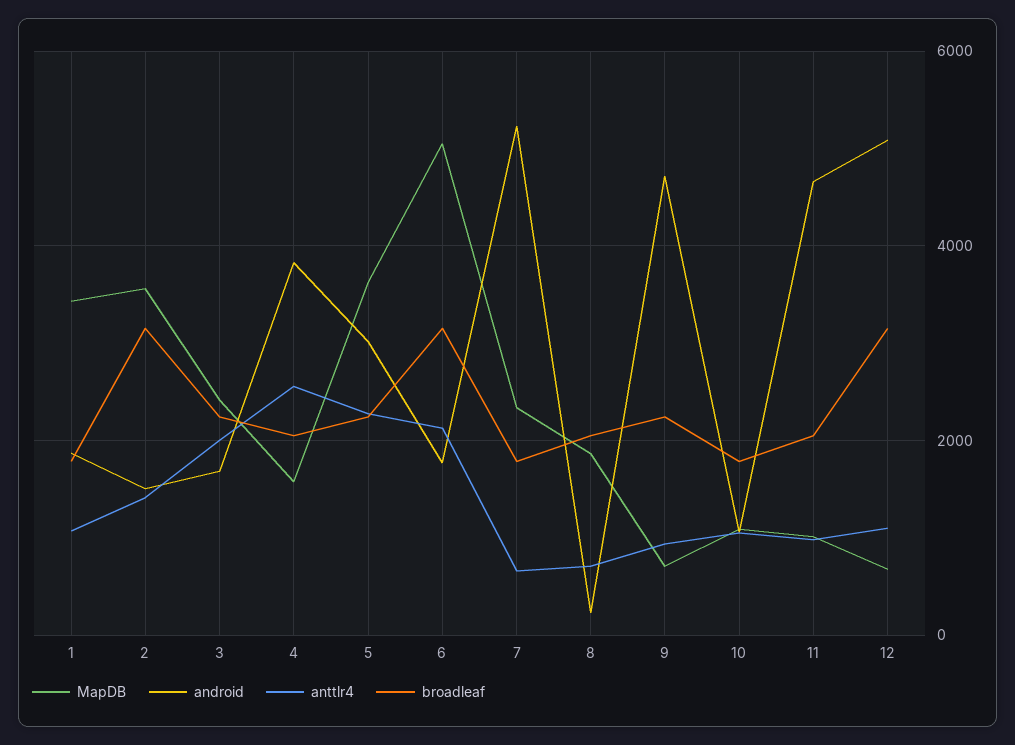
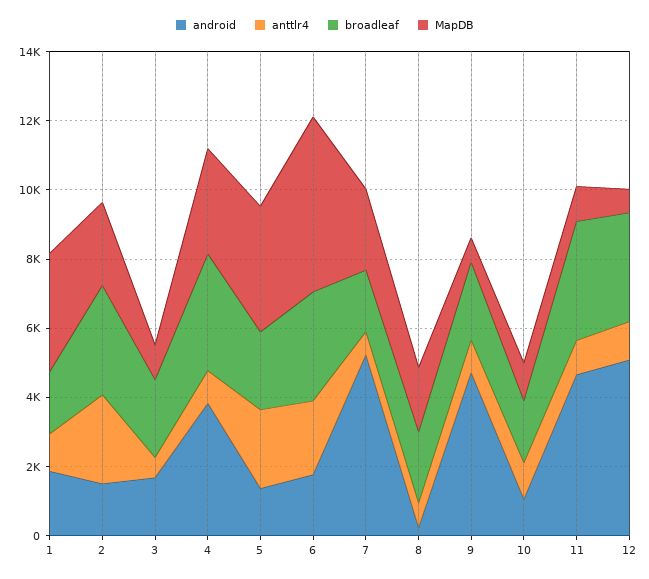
  {
    "MapDB": {
      "1": 3400,
-     "2": 3600,
+     "2": 2500,
-     "3": 2400,
+     "3": 1000,
-     "4": 1600,
+     "4": 3000,
      "5": 3600,
      "6": 5000,
      "7": 2400,
      "8": 1800,
      "9": 800,
      "10": 1000,
      "11": 1000,
      "12": 600
    },
    "android": {
      "1": 1800,
      "2": 1600,
      "3": 1600,
      "4": 3800,
-     "5": 3000,
+     "5": 1500,
      "6": 1800,
      "7": 5200,
      "8": 200,
      "9": 4800,
      "10": 1000,
      "11": 4600,
      "12": 5000
    },
    "anttlr4": {
      "1": 1000,
-     "2": 1400,
+     "2": 2500,
-     "3": 2000,
+     "3": 500,
-     "4": 2600,
+     "4": 1000,
      "5": 2200,
      "6": 2200,
      "7": 600,
      "8": 800,
      "9": 1000,
      "10": 1000,
      "11": 1000,
      "12": 1200
    },
    "broadleaf": {
      "1": 1800,
      "2": 3200,
      "3": 2200,
-     "4": 2000,
+     "4": 3500,
      "5": 2200,
      "6": 3200,
      "7": 1800,
      "8": 2000,
      "9": 2200,
      "10": 1800,
-     "11": 2000,
+     "11": 3500,
      "12": 3200
    }
  }

